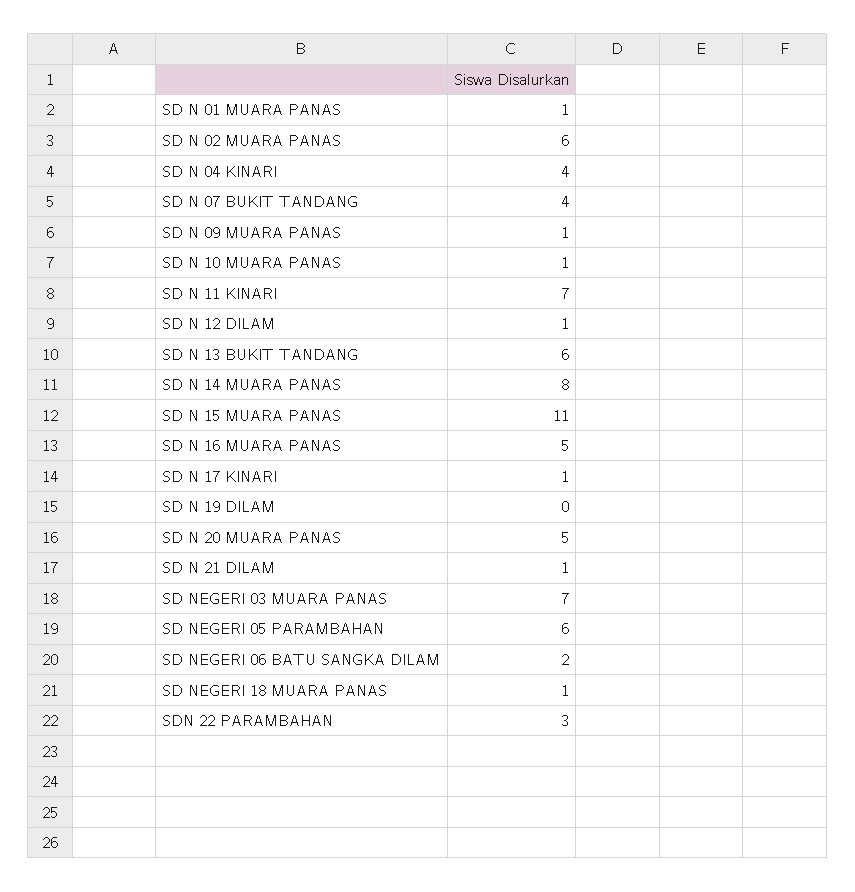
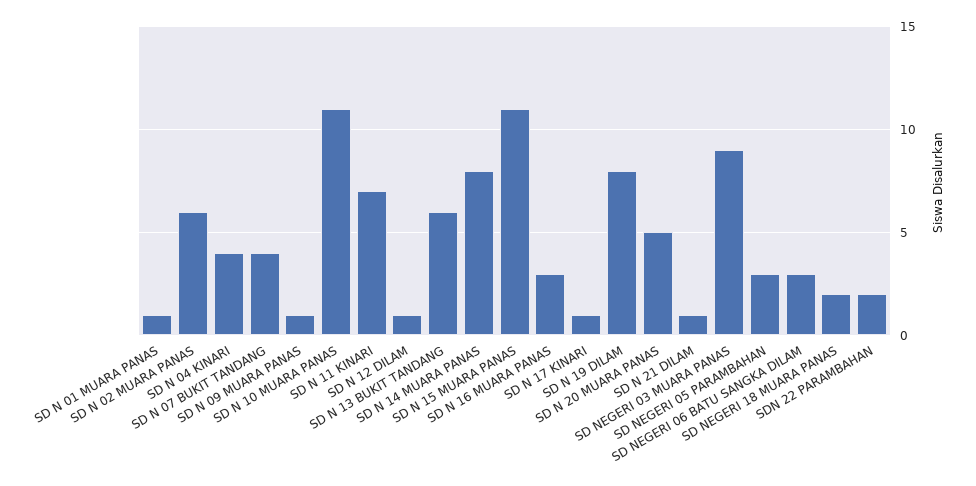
  {
    "SD N 01 MUARA PANAS": 1,
    "SD N 02 MUARA PANAS": 6,
    "SD N 04 KINARI": 4,
    "SD N 07 BUKIT TANDANG": 4,
    "SD N 09 MUARA PANAS": 1,
-   "SD N 10 MUARA PANAS": 1,
+   "SD N 10 MUARA PANAS": 11,
    "SD N 11 KINARI": 7,
    "SD N 12 DILAM": 1,
    "SD N 13 BUKIT TANDANG": 6,
    "SD N 14 MUARA PANAS": 8,
    "SD N 15 MUARA PANAS": 11,
-   "SD N 16 MUARA PANAS": 5,
+   "SD N 16 MUARA PANAS": 3,
    "SD N 17 KINARI": 1,
-   "SD N 19 DILAM": 0,
+   "SD N 19 DILAM": 8,
    "SD N 20 MUARA PANAS": 5,
    "SD N 21 DILAM": 1,
-   "SD NEGERI 03 MUARA PANAS": 7,
+   "SD NEGERI 03 MUARA PANAS": 9,
-   "SD NEGERI 05 PARAMBAHAN": 6,
+   "SD NEGERI 05 PARAMBAHAN": 3,
-   "SD NEGERI 06 BATU SANGKA DILAM": 2,
+   "SD NEGERI 06 BATU SANGKA DILAM": 3,
-   "SD NEGERI 18 MUARA PANAS": 1,
+   "SD NEGERI 18 MUARA PANAS": 2,
-   "SDN 22 PARAMBAHAN": 3
+   "SDN 22 PARAMBAHAN": 2
  }

